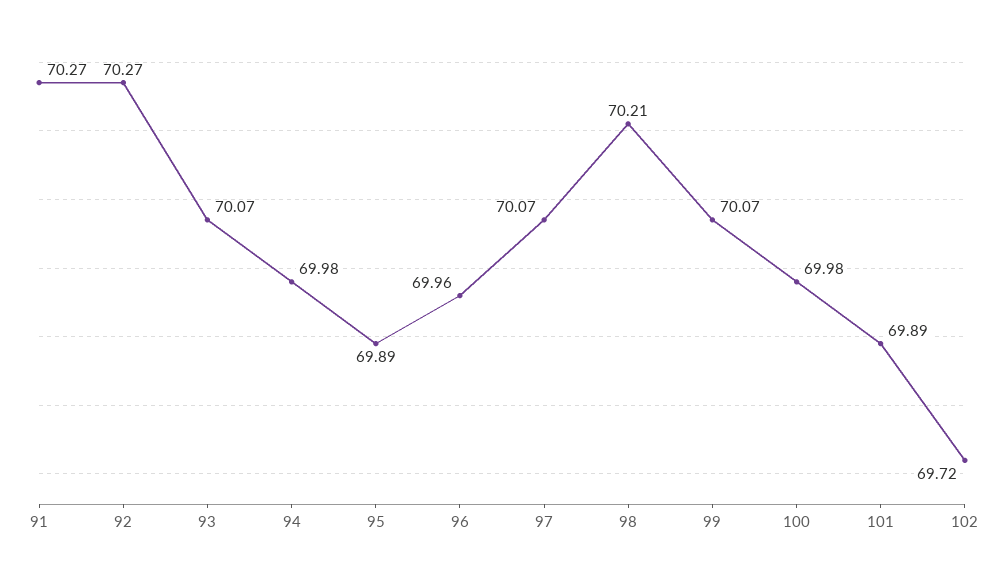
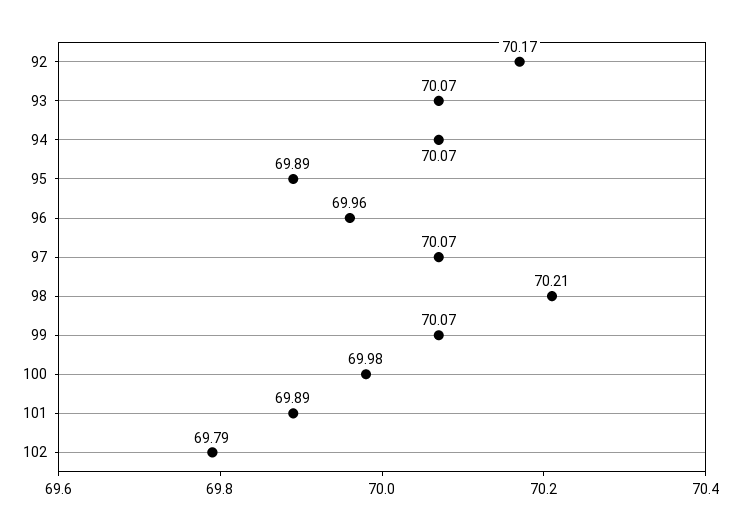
  {
-   "91": 70.27,
-   "92": 70.27,
+   "92": 70.17,
    "93": 70.07,
-   "94": 69.98,
+   "94": 70.07,
    "95": 69.89,
    "96": 69.96,
    "97": 70.07,
    "98": 70.21,
    "99": 70.07,
    "100": 69.98,
    "101": 69.89,
-   "102": 69.72
+   "102": 69.79
  }

